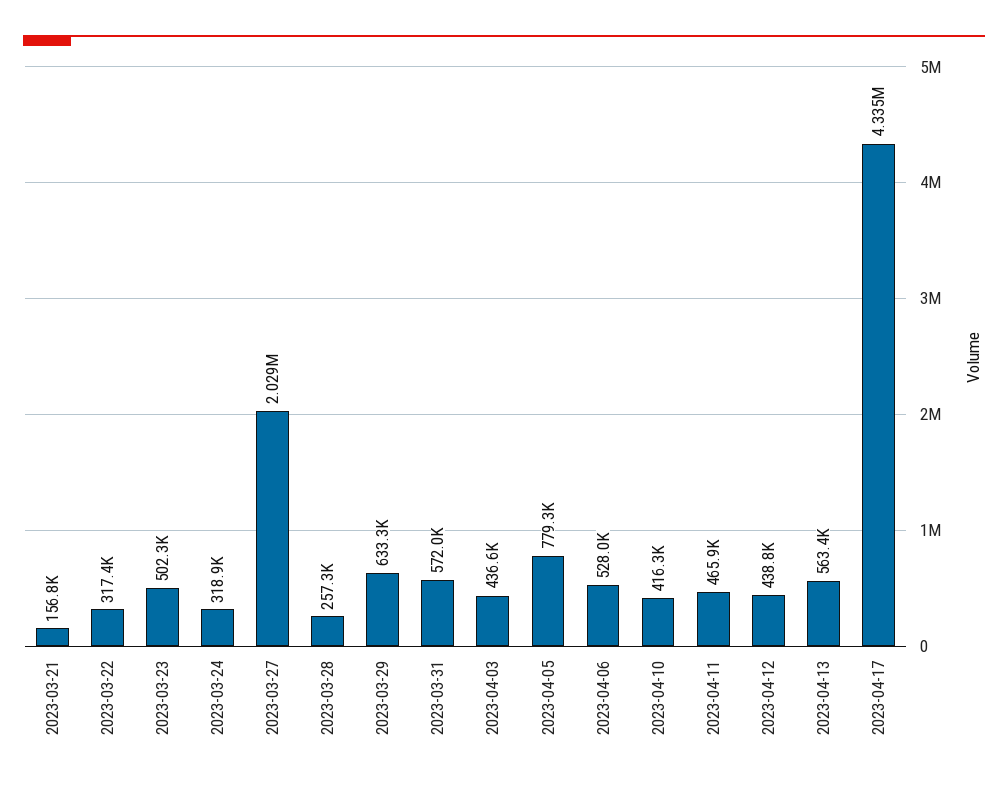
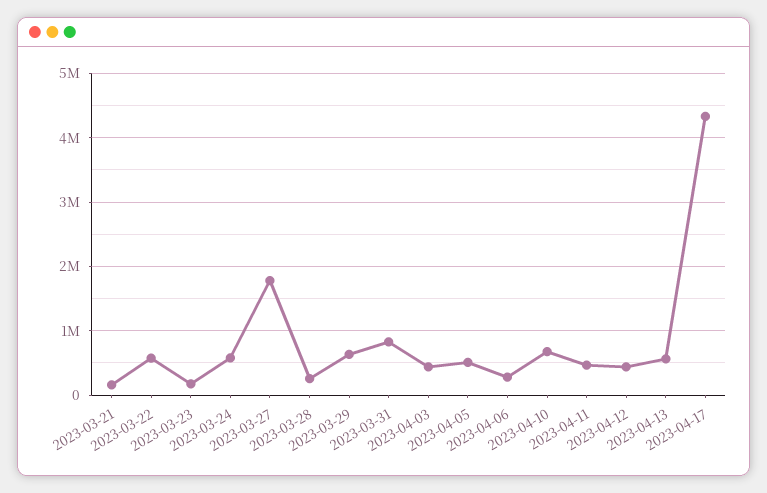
  {
    "2023-03-21": 156800,
-   "2023-03-22": 317400,
+   "2023-03-22": 600000,
-   "2023-03-23": 502300,
+   "2023-03-23": 200000,
-   "2023-03-24": 318900,
+   "2023-03-24": 600000,
-   "2023-03-27": 2029000,
+   "2023-03-27": 1800000,
    "2023-03-28": 257300,
    "2023-03-29": 633300,
-   "2023-03-31": 572000,
+   "2023-03-31": 800000,
    "2023-04-03": 436600,
-   "2023-04-05": 779300,
+   "2023-04-05": 500000,
-   "2023-04-06": 528000,
+   "2023-04-06": 300000,
-   "2023-04-10": 416300,
+   "2023-04-10": 700000,
    "2023-04-11": 465900,
    "2023-04-12": 438800,
    "2023-04-13": 563400,
    "2023-04-17": 4335000
  }

